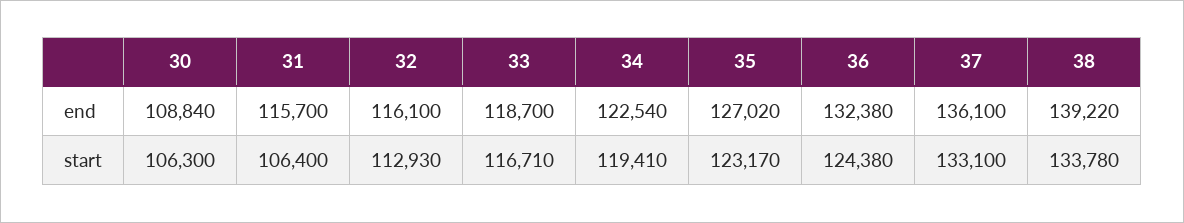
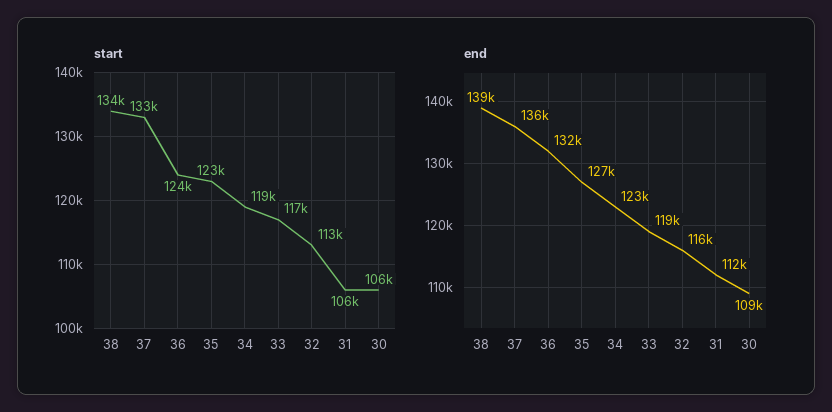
  {
    "end": {
      "30": 108840,
-     "31": 115700,
+     "31": 112000,
      "32": 116100,
      "33": 118700,
      "34": 122540,
      "35": 127020,
      "36": 132380,
      "37": 136100,
      "38": 139220
    },
    "start": {
      "30": 106300,
      "31": 106400,
      "32": 112930,
      "33": 116710,
      "34": 119410,
      "35": 123170,
      "36": 124380,
      "37": 133100,
      "38": 133780
    }
  }

